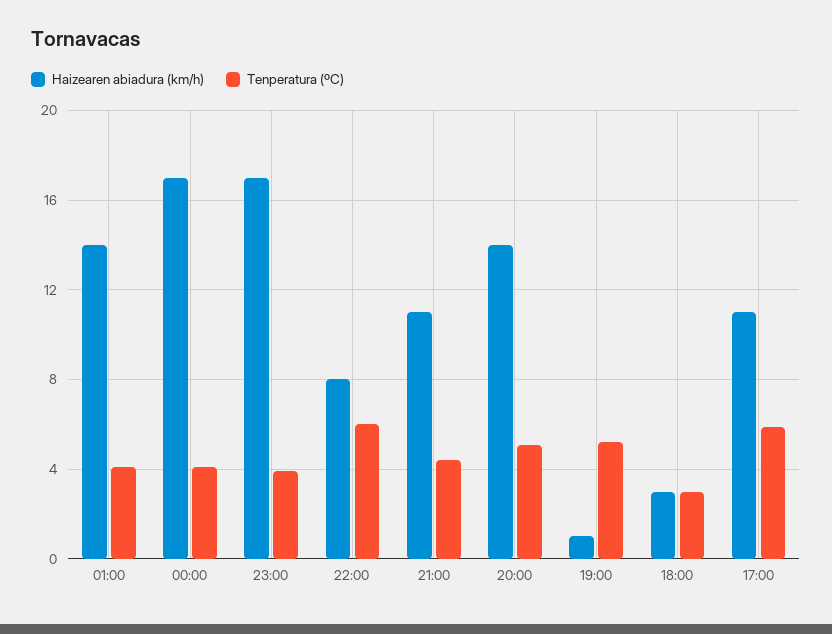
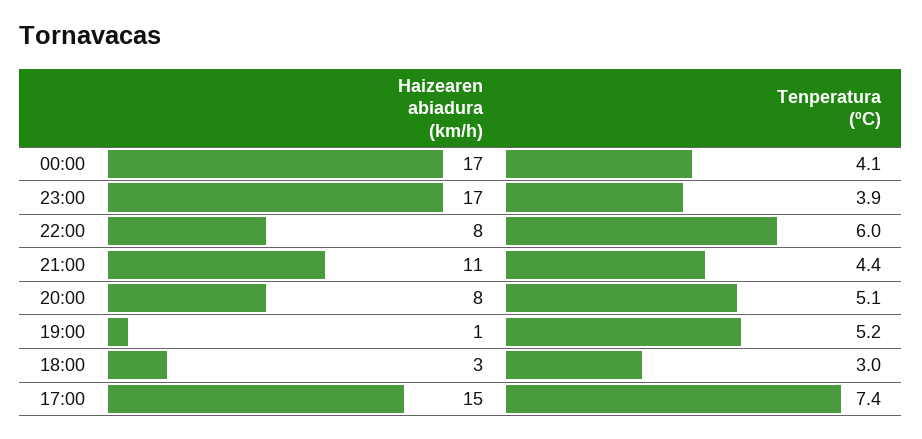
  {
    "Haizearen abiadura (km/h)": {
-     "01:00": 14,
      "00:00": 17,
      "23:00": 17,
      "22:00": 8,
      "21:00": 11,
-     "20:00": 14,
+     "20:00": 8,
      "19:00": 1,
      "18:00": 3,
-     "17:00": 11
+     "17:00": 15
    },
    "Tenperatura (ºC)": {
-     "01:00": 4,
      "00:00": 4.1,
      "23:00": 3.9,
      "22:00": 6,
      "21:00": 4.4,
      "20:00": 5.1,
      "19:00": 5.2,
      "18:00": 3,
-     "17:00": 6
+     "17:00": 7.4
    }
  }

